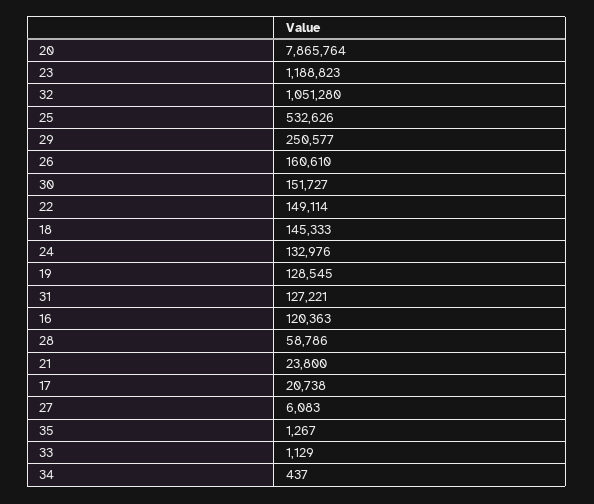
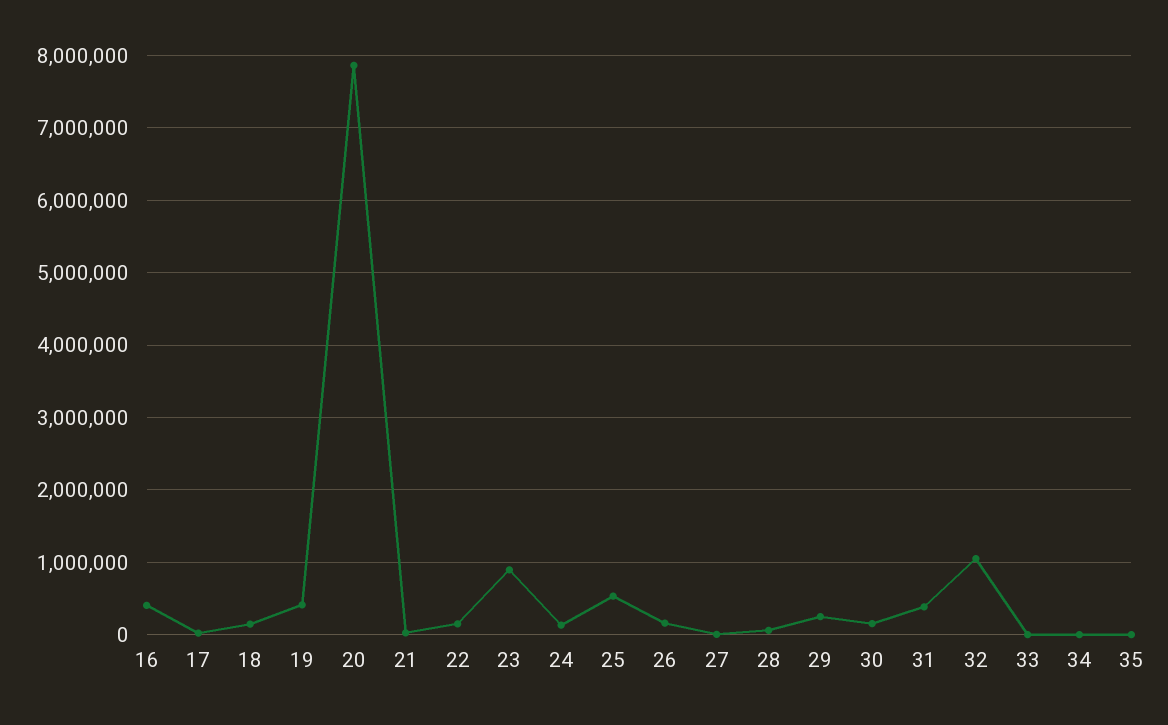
  {
    "20": 7865764,
-   "23": 1188823,
+   "23": 900000,
    "32": 1051280,
    "25": 532626,
    "29": 250577,
    "26": 160610,
    "30": 151727,
    "22": 149114,
    "18": 145333,
    "24": 132976,
-   "19": 128545,
+   "19": 400000,
-   "31": 127221,
+   "31": 400000,
-   "16": 120363,
+   "16": 400000,
    "28": 58786,
    "21": 23800,
    "17": 20738,
    "27": 6083,
    "35": 1267,
    "33": 1129,
    "34": 437
  }

